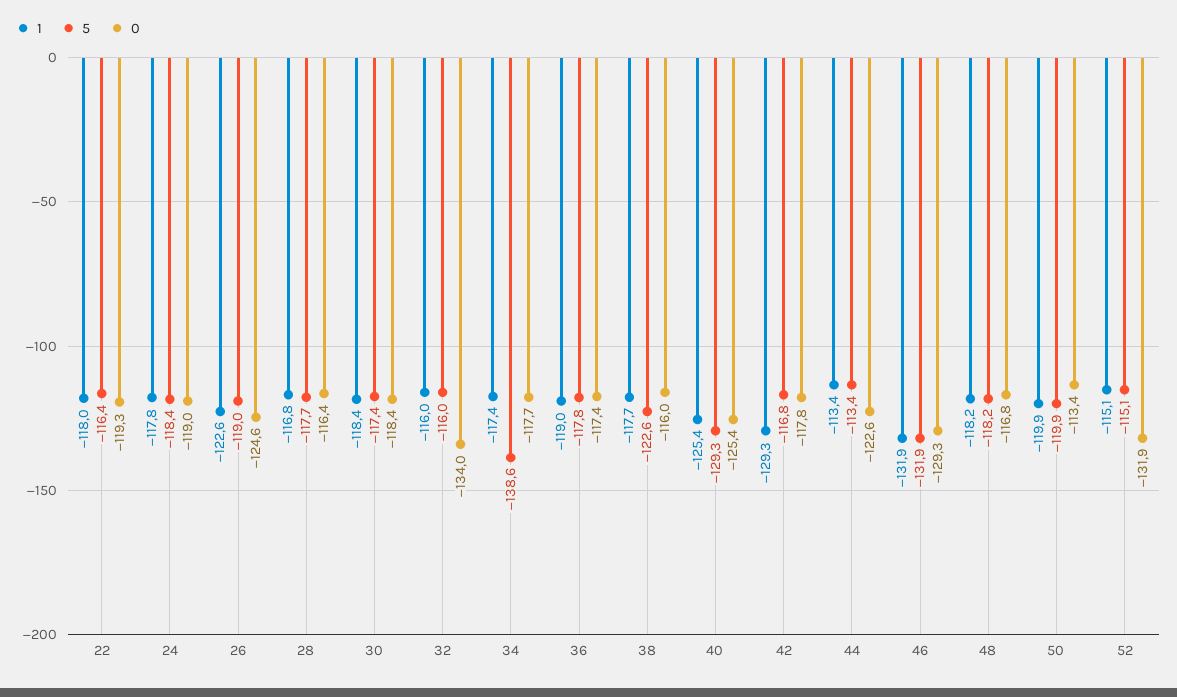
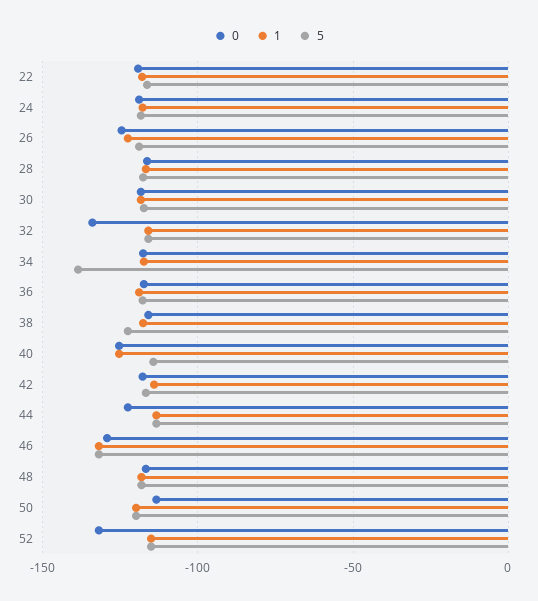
  {
    "1": {
      "22": -118,
      "24": -117.8,
      "26": -122.6,
      "28": -116.8,
      "30": -118.4,
      "32": -116,
      "34": -117.4,
      "36": -119,
      "38": -117.7,
      "40": -125.4,
-     "42": -129.3,
+     "42": -115,
      "44": -113.4,
      "46": -131.9,
      "48": -118.2,
      "50": -119.9,
      "52": -115.1
    },
    "5": {
      "22": -116.4,
      "24": -118.4,
      "26": -119,
      "28": -117.7,
      "30": -117.4,
      "32": -116,
      "34": -138.6,
      "36": -117.8,
      "38": -122.6,
-     "40": -129.3,
+     "40": -115,
      "42": -116.8,
      "44": -113.4,
      "46": -131.9,
      "48": -118.2,
      "50": -119.9,
      "52": -115.1
    },
    "0": {
      "22": -119.3,
      "24": -119,
      "26": -124.6,
      "28": -116.4,
      "30": -118.4,
      "32": -134,
      "34": -117.7,
      "36": -117.4,
      "38": -116,
      "40": -125.4,
      "42": -117.8,
      "44": -122.6,
      "46": -129.3,
      "48": -116.8,
      "50": -113.4,
      "52": -131.9
    }
  }

